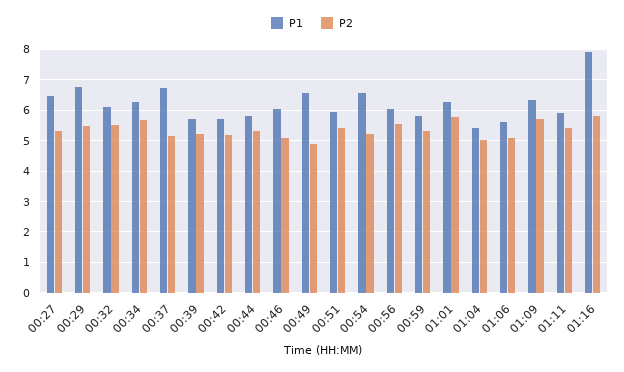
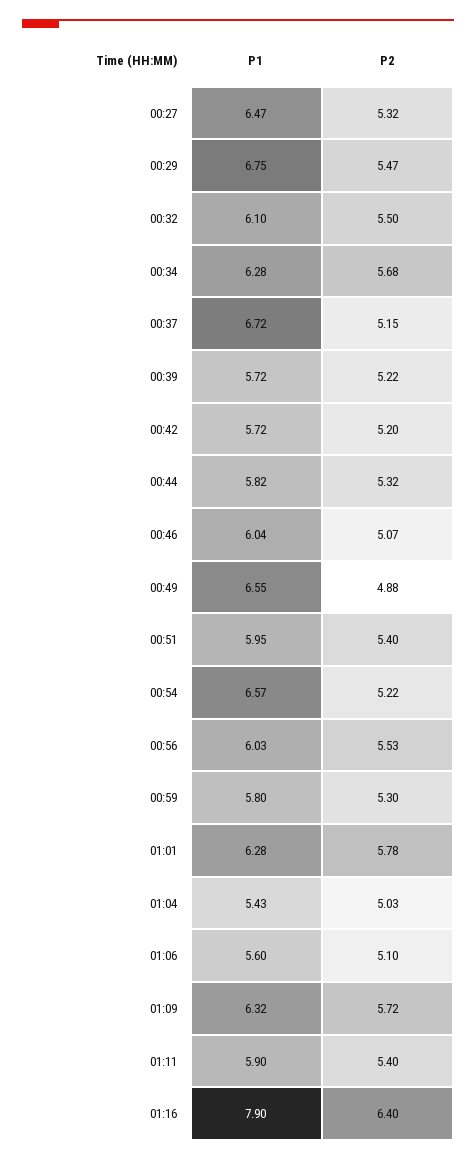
  {
    "P1": {
      "00:27": 6.47,
      "00:29": 6.75,
      "00:32": 6.1,
      "00:34": 6.28,
      "00:37": 6.72,
      "00:39": 5.72,
      "00:42": 5.72,
      "00:44": 5.82,
      "00:46": 6.04,
      "00:49": 6.55,
      "00:51": 5.95,
      "00:54": 6.57,
      "00:56": 6.03,
      "00:59": 5.8,
      "01:01": 6.28,
      "01:04": 5.43,
      "01:06": 5.6,
      "01:09": 6.32,
      "01:11": 5.9,
      "01:16": 7.9
    },
    "P2": {
      "00:27": 5.32,
      "00:29": 5.47,
      "00:32": 5.5,
      "00:34": 5.68,
      "00:37": 5.15,
      "00:39": 5.22,
      "00:42": 5.2,
      "00:44": 5.32,
      "00:46": 5.07,
      "00:49": 4.88,
      "00:51": 5.4,
      "00:54": 5.22,
      "00:56": 5.53,
      "00:59": 5.3,
      "01:01": 5.78,
      "01:04": 5.03,
      "01:06": 5.1,
      "01:09": 5.72,
      "01:11": 5.4,
-     "01:16": 5.8
+     "01:16": 6.4
    }
  }

